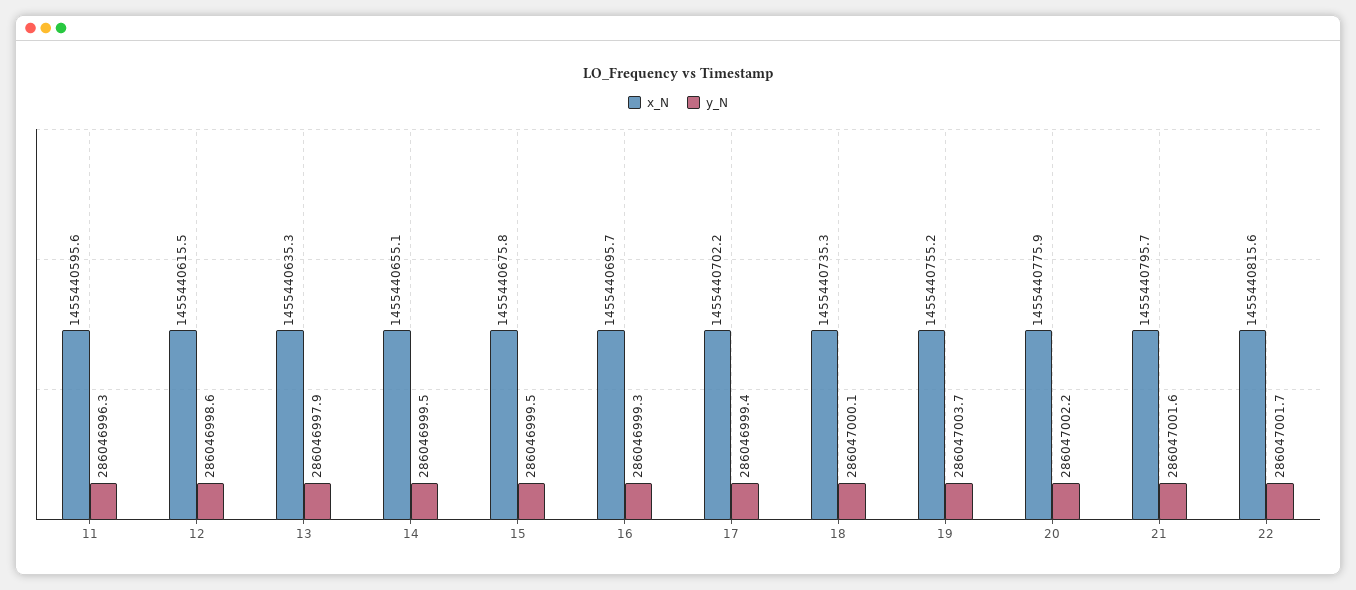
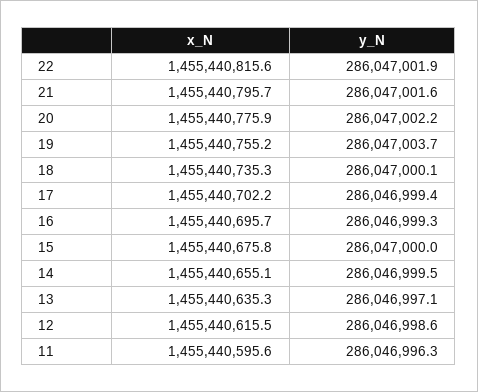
  {
    "x_N": {
      "11": 1455440595.6,
      "12": 1455440615.5,
      "13": 1455440635.3,
      "14": 1455440655.1,
      "15": 1455440675.8,
      "16": 1455440695.7,
      "17": 1455440702.2,
      "18": 1455440735.3,
      "19": 1455440755.2,
      "20": 1455440775.9,
      "21": 1455440795.7,
      "22": 1455440815.6
    },
    "y_N": {
      "11": 286046996.3,
      "12": 286046998.6,
-     "13": 286046997.9,
+     "13": 286046997.1,
      "14": 286046999.5,
-     "15": 286046999.5,
+     "15": 286047000,
      "16": 286046999.3,
      "17": 286046999.4,
      "18": 286047000.1,
      "19": 286047003.7,
      "20": 286047002.2,
      "21": 286047001.6,
-     "22": 286047001.7
+     "22": 286047001.9
    }
  }

